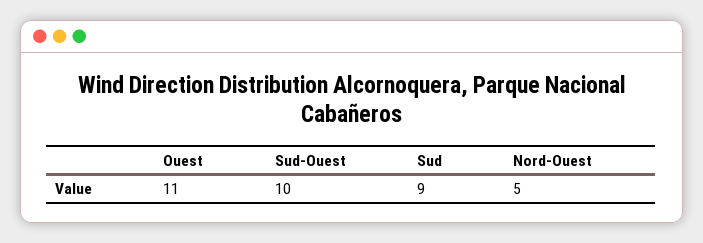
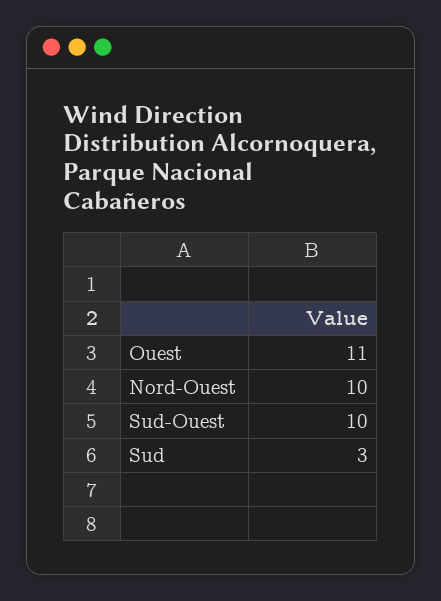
  {
    "Ouest": 11,
    "Sud-Ouest": 10,
-   "Sud": 9,
+   "Sud": 3,
-   "Nord-Ouest": 5
+   "Nord-Ouest": 10
  }

